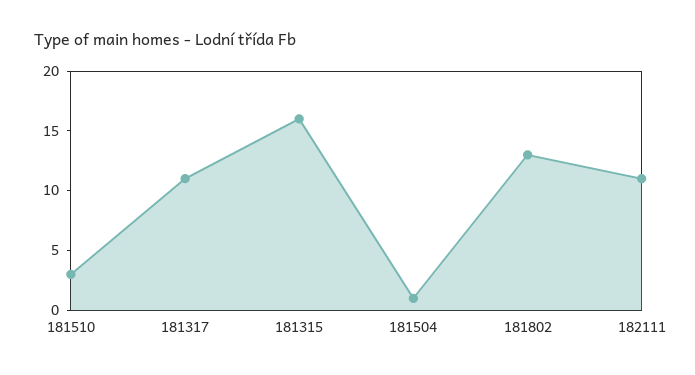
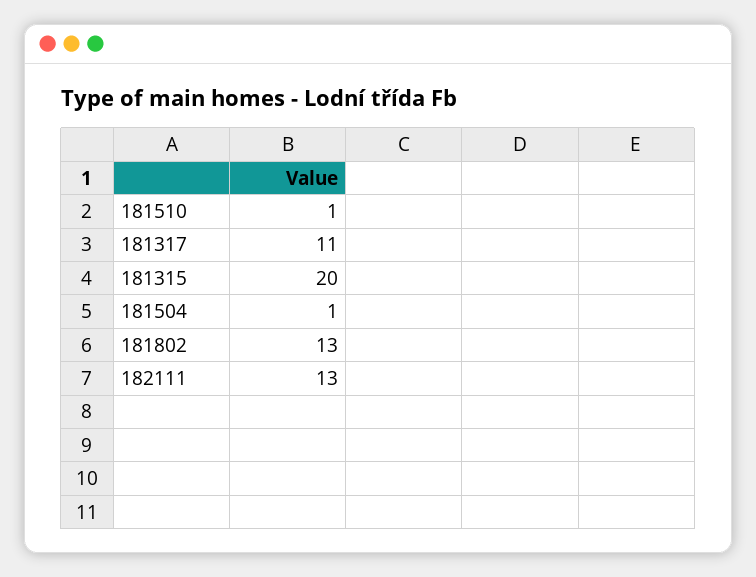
  {
-   "181510": 3,
+   "181510": 1,
    "181317": 11,
-   "181315": 16,
+   "181315": 20,
    "181504": 1,
    "181802": 13,
-   "182111": 11
+   "182111": 13
  }

